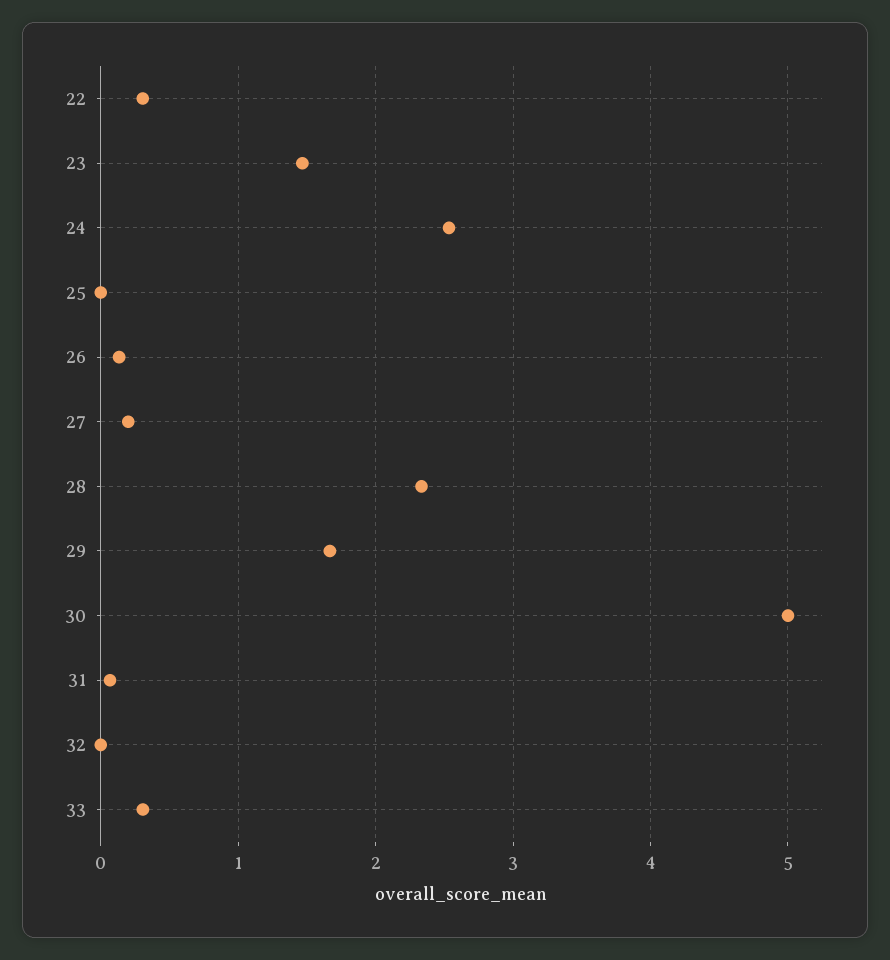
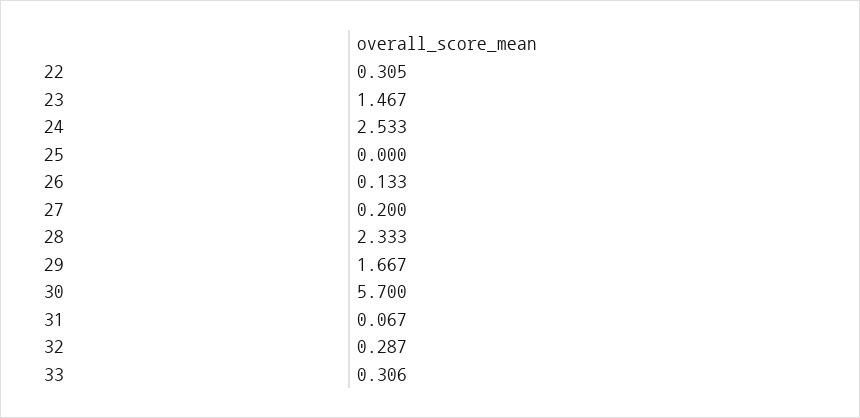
  {
    "22": 0.305,
    "23": 1.467,
    "24": 2.533,
    "25": 0,
    "26": 0.133,
    "27": 0.2,
    "28": 2.333,
    "29": 1.667,
-   "30": 5,
+   "30": 5.7,
    "31": 0.067,
-   "32": 0,
+   "32": 0.287,
    "33": 0.306
  }

